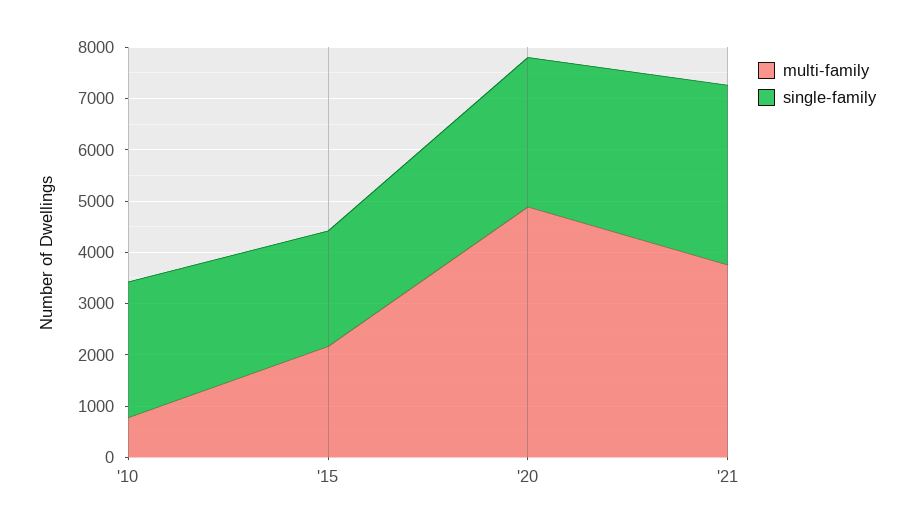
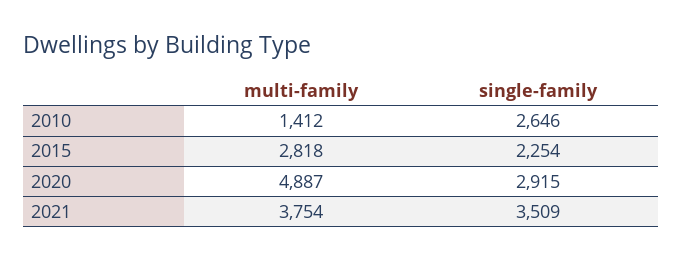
  {
    "multi-family": {
-     "'10": 800,
+     "'10": 1412,
-     "'15": 2200,
+     "'15": 2818,
      "'20": 4887,
      "'21": 3754
    },
    "single-family": {
      "'10": 2646,
      "'15": 2254,
      "'20": 2915,
      "'21": 3509
    }
  }

